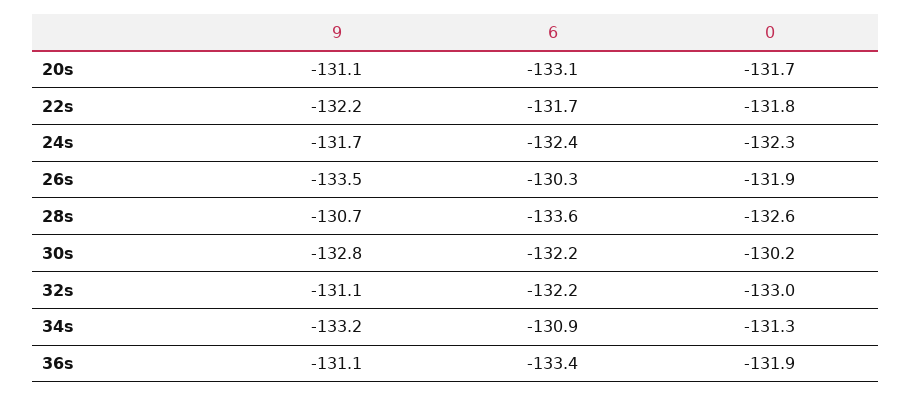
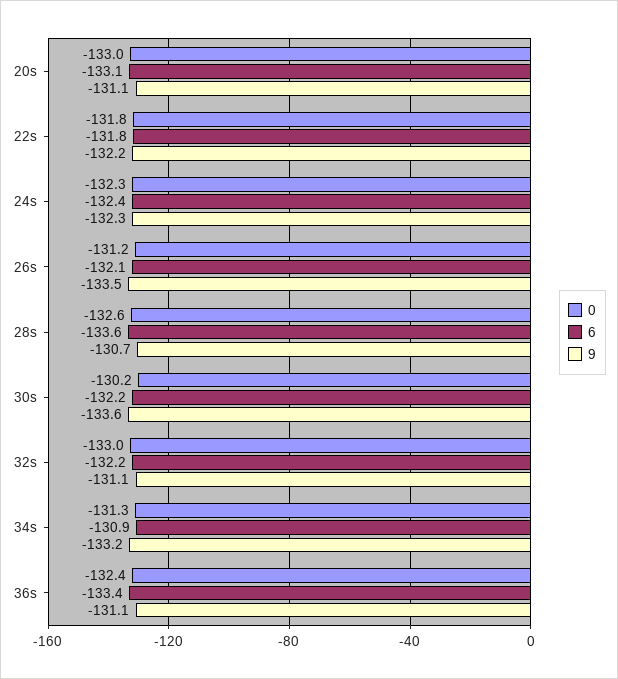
  {
    "9": {
      "20s": -131.1,
      "22s": -132.2,
-     "24s": -131.7,
+     "24s": -132.3,
      "26s": -133.5,
      "28s": -130.7,
-     "30s": -132.8,
+     "30s": -133.6,
      "32s": -131.1,
      "34s": -133.2,
      "36s": -131.1
    },
    "6": {
      "20s": -133.1,
-     "22s": -131.7,
+     "22s": -131.8,
      "24s": -132.4,
-     "26s": -130.3,
+     "26s": -132.1,
      "28s": -133.6,
      "30s": -132.2,
      "32s": -132.2,
      "34s": -130.9,
      "36s": -133.4
    },
    "0": {
-     "20s": -131.7,
+     "20s": -133,
      "22s": -131.8,
      "24s": -132.3,
-     "26s": -131.9,
+     "26s": -131.2,
      "28s": -132.6,
      "30s": -130.2,
      "32s": -133,
      "34s": -131.3,
-     "36s": -131.9
+     "36s": -132.4
    }
  }

